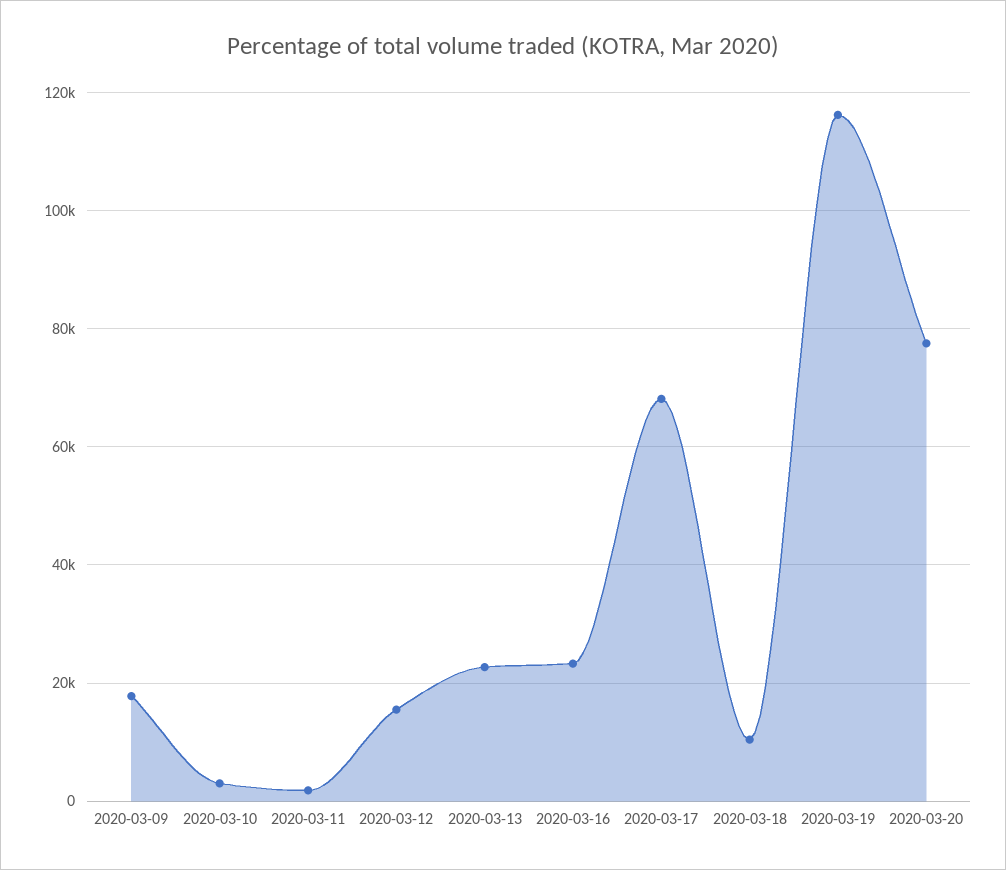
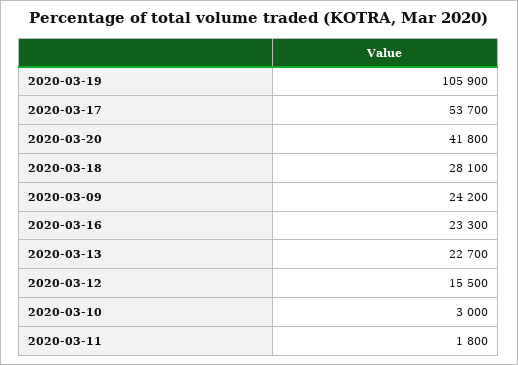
  {
-   "2020-03-09": 18000,
+   "2020-03-09": 24200,
    "2020-03-10": 3000,
    "2020-03-11": 1800,
    "2020-03-12": 15500,
    "2020-03-13": 22700,
    "2020-03-16": 23300,
-   "2020-03-17": 68000,
+   "2020-03-17": 53700,
-   "2020-03-18": 10000,
+   "2020-03-18": 28100,
-   "2020-03-19": 116000,
+   "2020-03-19": 105900,
-   "2020-03-20": 78000
+   "2020-03-20": 41800
  }

